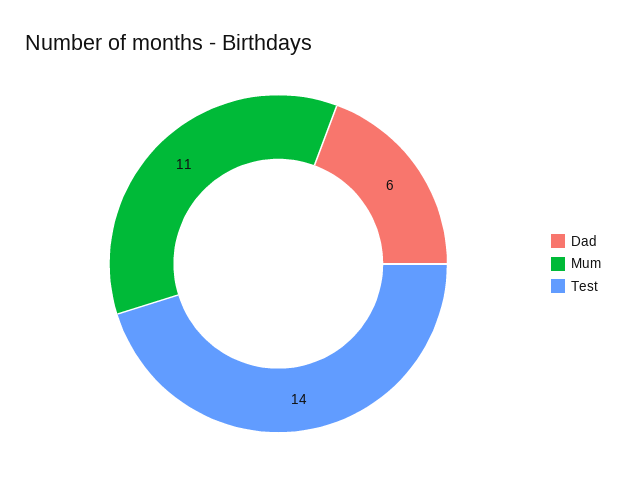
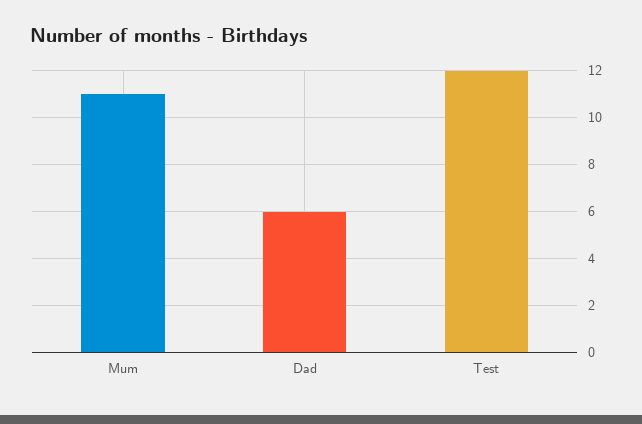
  {
    "Dad": 6,
    "Mum": 11,
-   "Test": 14
+   "Test": 12
  }

